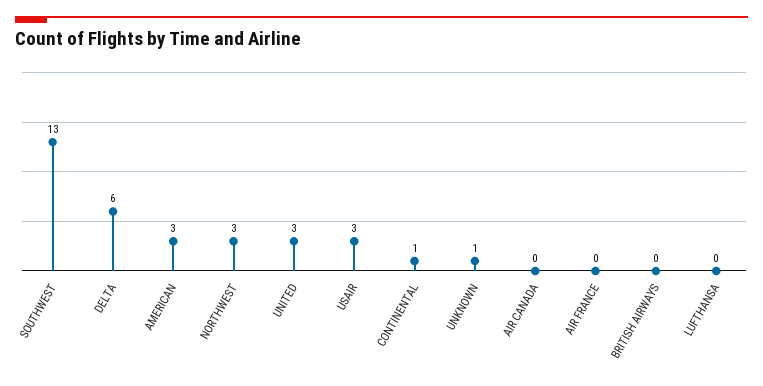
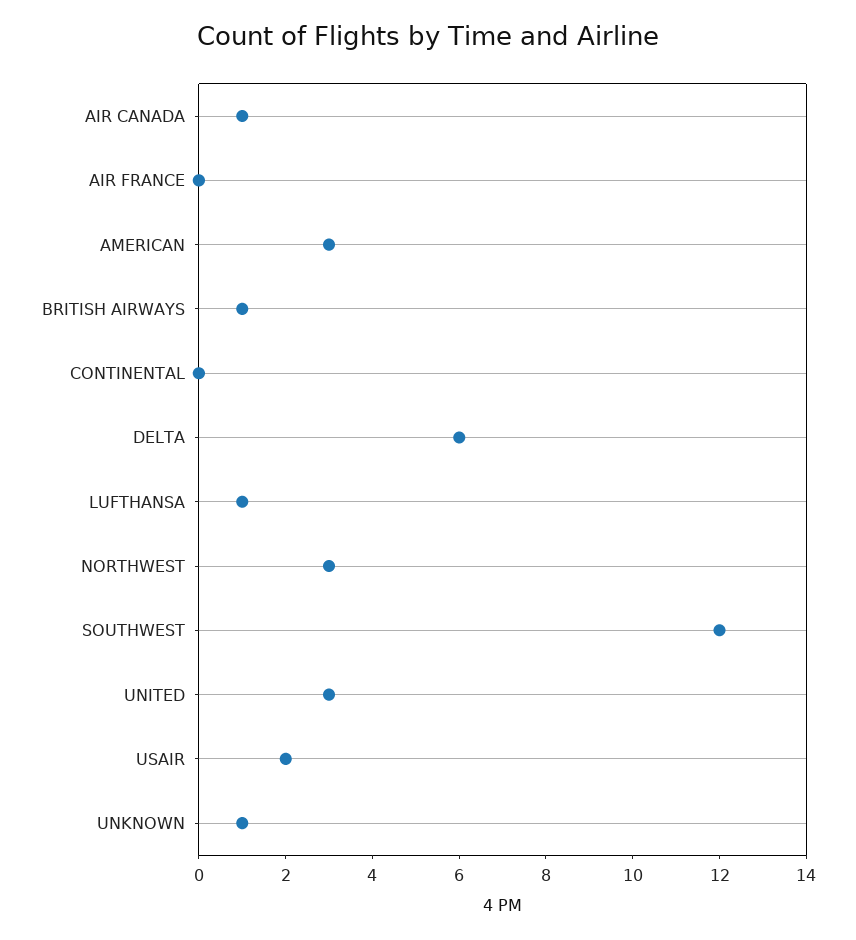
  {
-   "SOUTHWEST": 13,
+   "SOUTHWEST": 12,
    "DELTA": 6,
    "AMERICAN": 3,
    "NORTHWEST": 3,
    "UNITED": 3,
-   "USAIR": 3,
+   "USAIR": 2,
-   "CONTINENTAL": 1,
+   "CONTINENTAL": 0,
    "UNKNOWN": 1,
-   "AIR CANADA": 0,
+   "AIR CANADA": 1,
    "AIR FRANCE": 0,
-   "BRITISH AIRWAYS": 0,
+   "BRITISH AIRWAYS": 1,
-   "LUFTHANSA": 0
+   "LUFTHANSA": 1
  }

